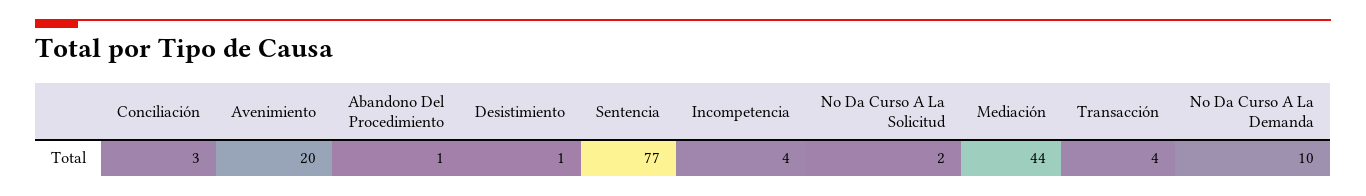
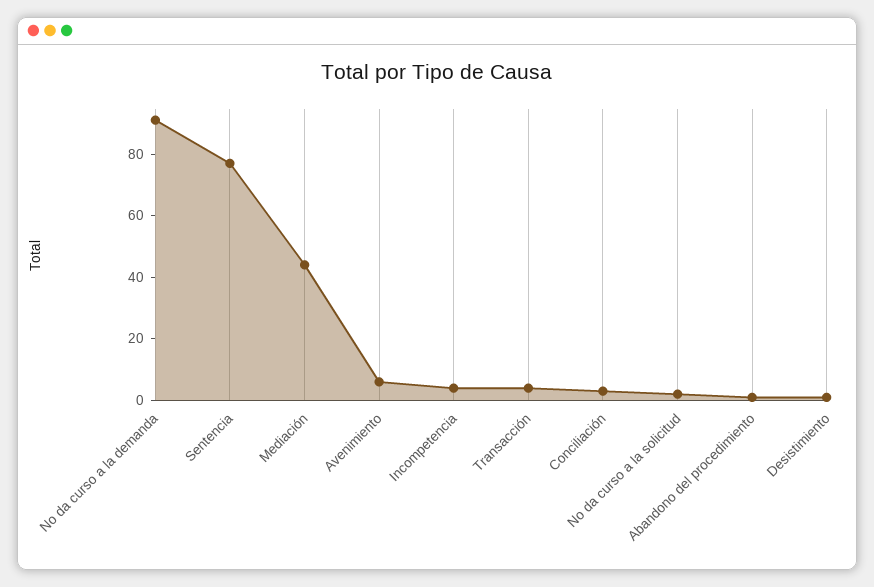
  {
    "Conciliación": 3,
-   "Avenimiento": 20,
+   "Avenimiento": 5,
    "Abandono Del Procedimiento": 1,
    "Desistimiento": 1,
    "Sentencia": 77,
    "Incompetencia": 4,
    "No Da Curso A La Solicitud": 2,
    "Mediación": 44,
    "Transacción": 4,
-   "No Da Curso A La Demanda": 10
+   "No Da Curso A La Demanda": 90
  }

